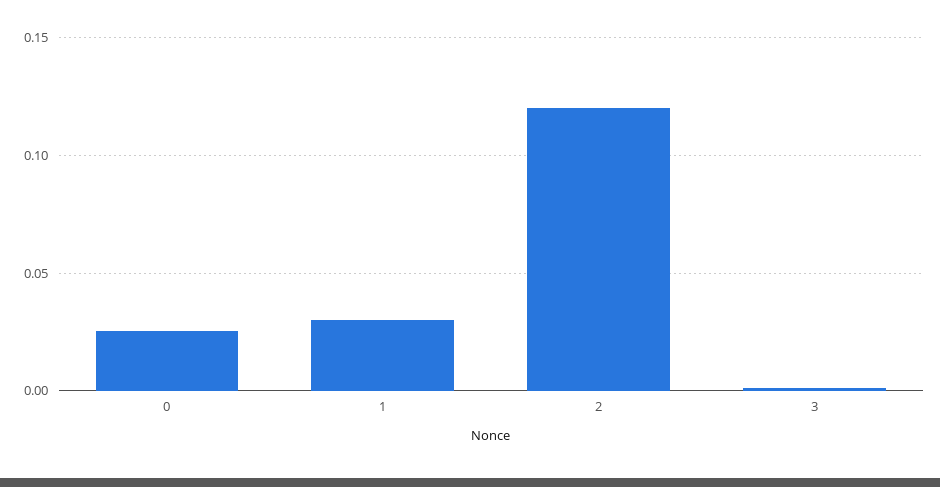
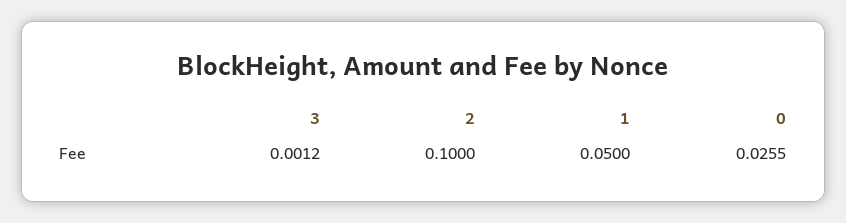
  {
    "0": 0.0255,
-   "1": 0.03,
+   "1": 0.05,
-   "2": 0.12,
+   "2": 0.1,
    "3": 0.0012
  }

